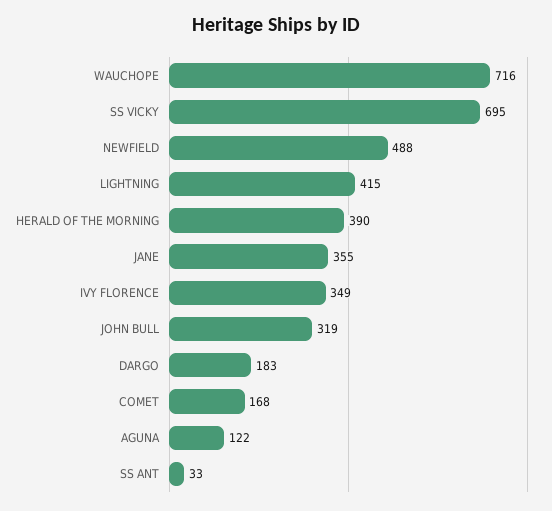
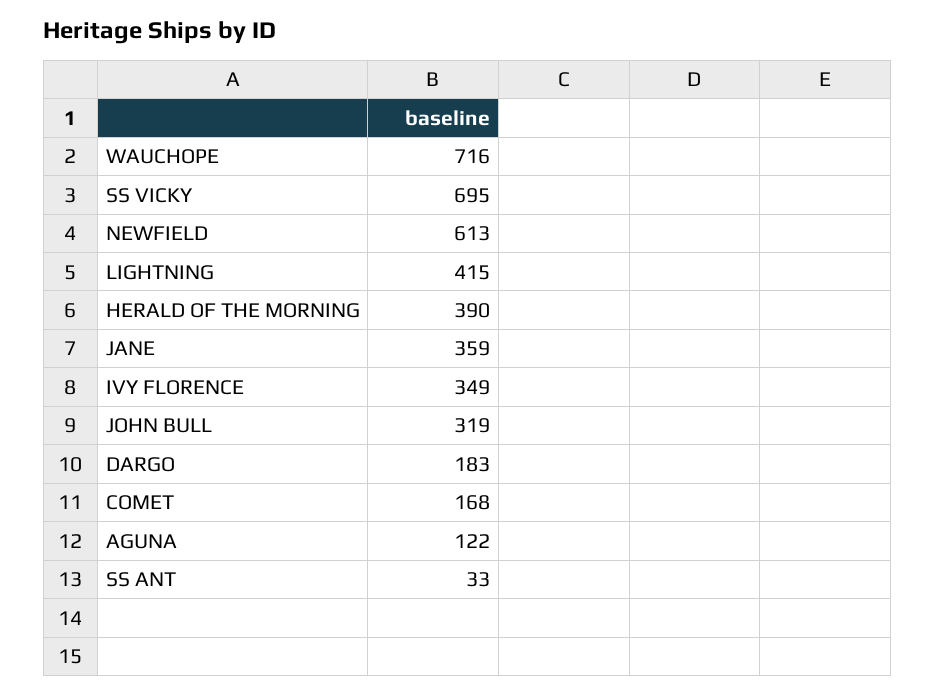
  {
    "WAUCHOPE": 716,
    "SS VICKY": 695,
-   "NEWFIELD": 488,
+   "NEWFIELD": 613,
    "LIGHTNING": 415,
    "HERALD OF THE MORNING": 390,
-   "JANE": 355,
+   "JANE": 359,
    "IVY FLORENCE": 349,
    "JOHN BULL": 319,
    "DARGO": 183,
    "COMET": 168,
    "AGUNA": 122,
    "SS ANT": 33
  }

